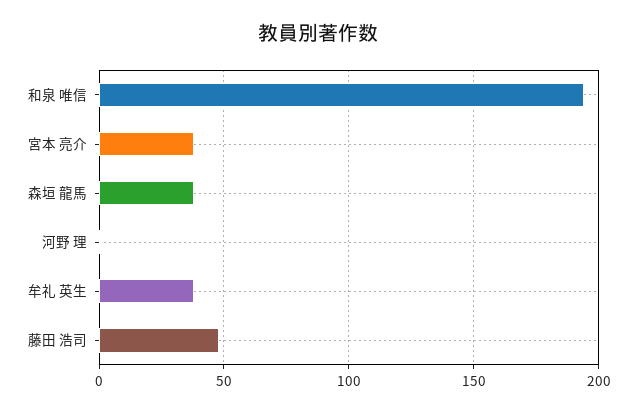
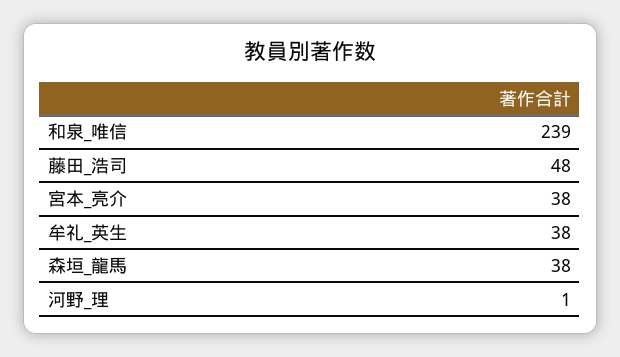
  {
-   "和泉 唯信": 195,
+   "和泉 唯信": 239,
    "宮本 亮介": 38,
    "森垣 龍馬": 38,
    "河野 理": 1,
    "牟礼 英生": 38,
    "藤田 浩司": 48
  }

